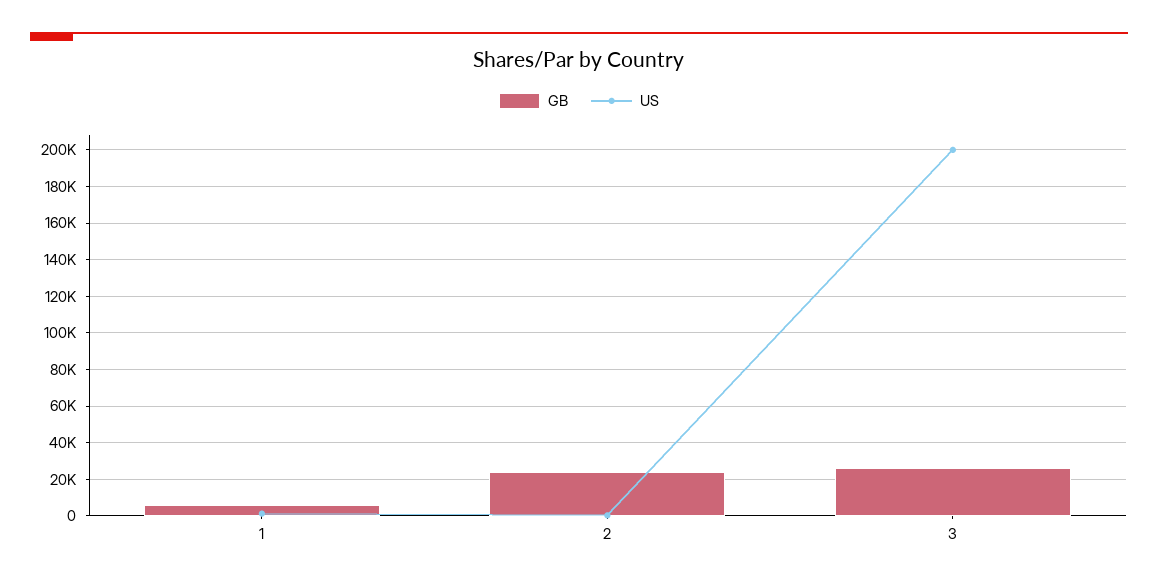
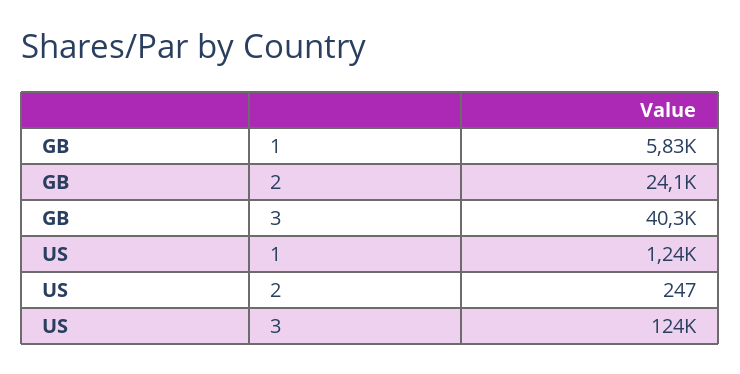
  {
    "GB": {
      "1": 5830,
      "2": 24100,
-     "3": 25000
+     "3": 40300
    },
    "US": {
      "1": 1240,
      "2": 247,
-     "3": 200000
+     "3": 124000
    }
  }

